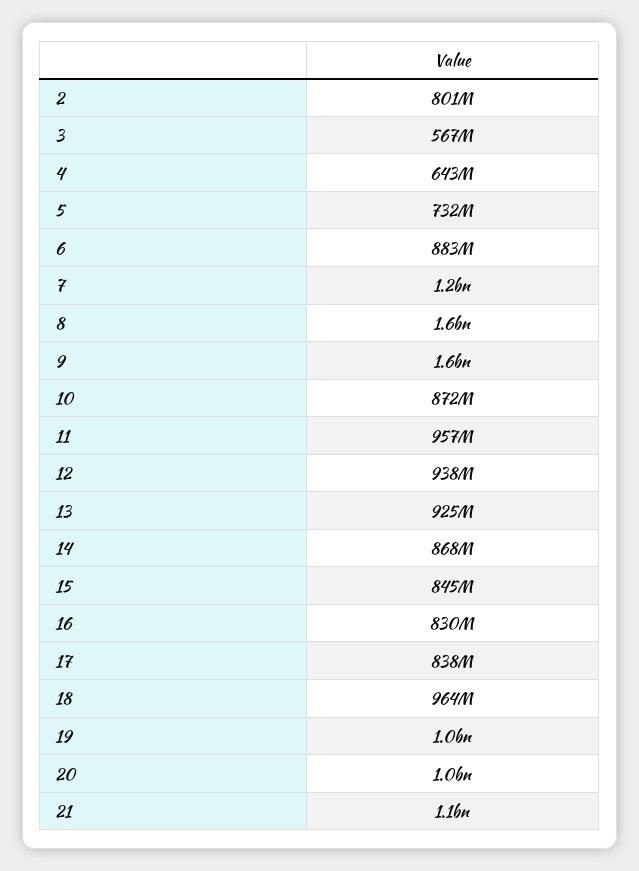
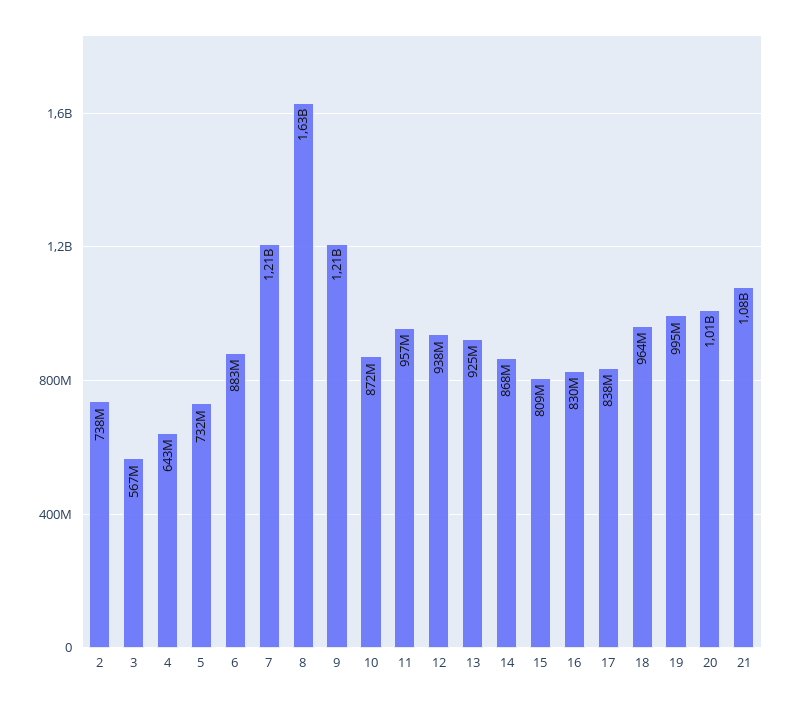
  {
-   "2": 801000000,
+   "2": 738000000,
    "3": 567000000,
    "4": 643000000,
    "5": 732000000,
    "6": 883000000,
    "7": 1210000000,
    "8": 1630000000,
-   "9": 1600000000,
+   "9": 1210000000,
    "10": 872000000,
    "11": 957000000,
    "12": 938000000,
    "13": 925000000,
    "14": 868000000,
-   "15": 845000000,
+   "15": 809000000,
    "16": 830000000,
    "17": 838000000,
    "18": 964000000,
    "19": 995000000,
    "20": 1010000000,
    "21": 1080000000
  }

